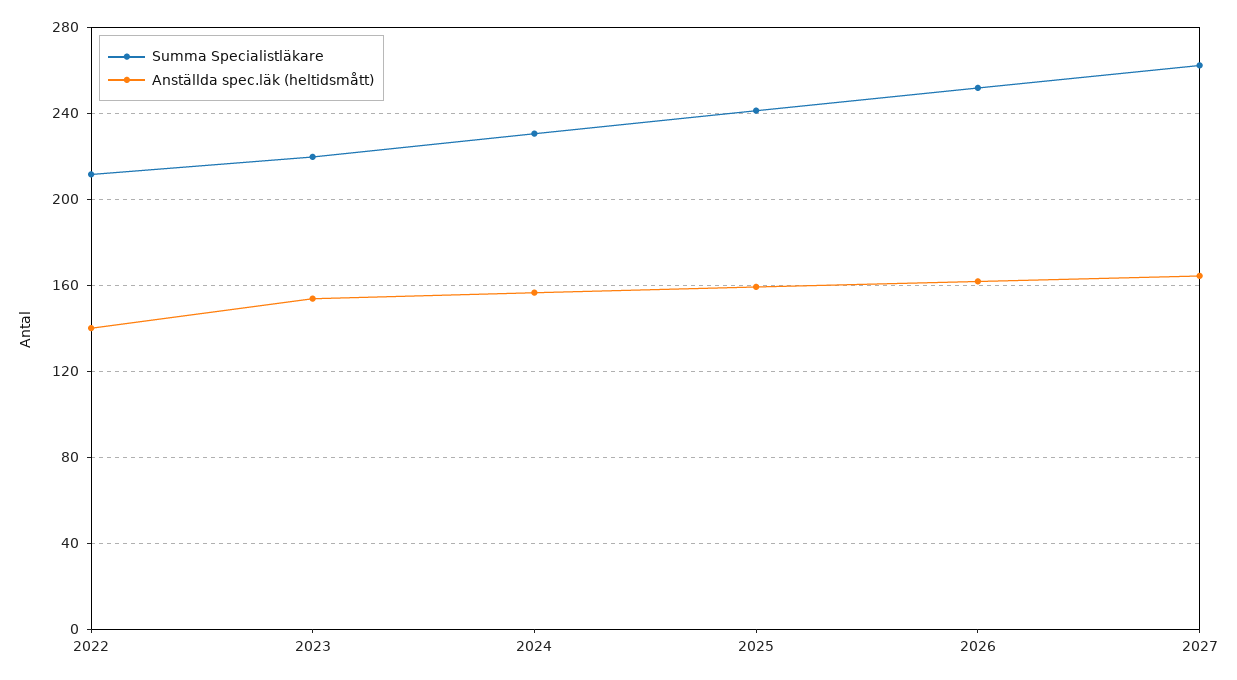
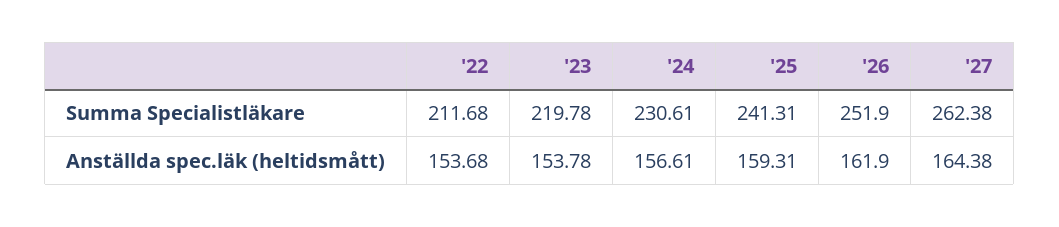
  {
    "Summa Specialistläkare": {
      "2022": 211.68,
      "2023": 219.78,
      "2024": 230.61,
      "2025": 241.31,
      "2026": 251.9,
      "2027": 262.38
    },
    "Anställda spec.läk (heltidsmått)": {
-     "2022": 140,
+     "2022": 153.68,
      "2023": 153.78,
      "2024": 156.61,
      "2025": 159.31,
      "2026": 161.9,
      "2027": 164.38
    }
  }

